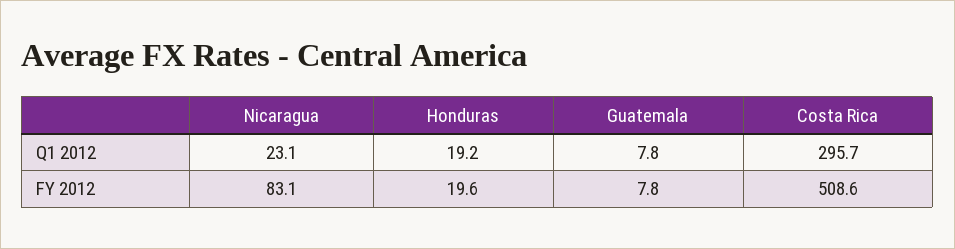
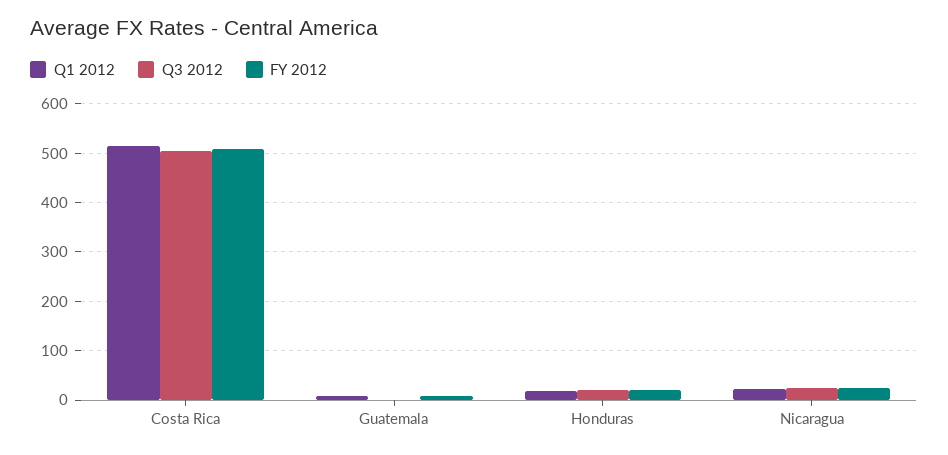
  {
    "Q1 2012": {
      "Nicaragua": 23.1,
      "Honduras": 19.2,
      "Guatemala": 7.8,
-     "Costa Rica": 295.7
+     "Costa Rica": 520
    },
    "FY 2012": {
-     "Nicaragua": 83.1,
+     "Nicaragua": 20,
      "Honduras": 19.6,
      "Guatemala": 7.8,
      "Costa Rica": 508.6
-   }
+   },
+   "Q3 2012": {
+     "Costa Rica": 500,
+     "Guatemala": 0,
+     "Honduras": 20,
+     "Nicaragua": 20
+   }
  }

